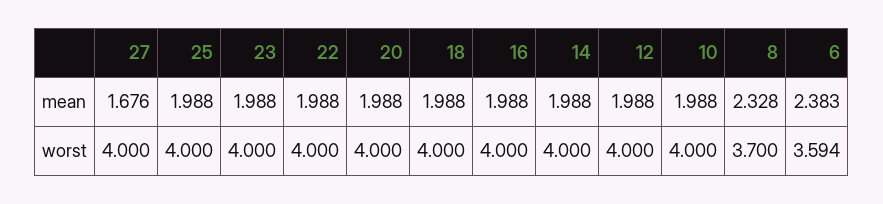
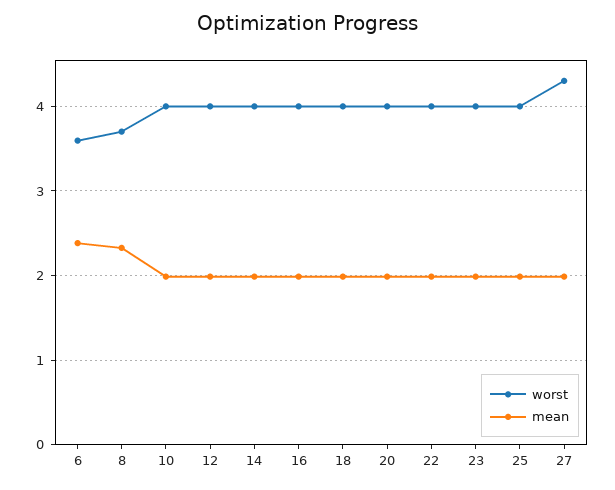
  {
    "mean": {
-     "27": 1.676,
+     "27": 2,
      "25": 1.988,
      "23": 1.988,
      "22": 1.988,
      "20": 1.988,
      "18": 1.988,
      "16": 1.988,
      "14": 1.988,
      "12": 1.988,
      "10": 1.988,
      "8": 2.328,
      "6": 2.383
    },
    "worst": {
-     "27": 4,
+     "27": 4.3,
      "25": 4,
      "23": 4,
      "22": 4,
      "20": 4,
      "18": 4,
      "16": 4,
      "14": 4,
      "12": 4,
      "10": 4,
      "8": 3.7,
      "6": 3.594
    }
  }

